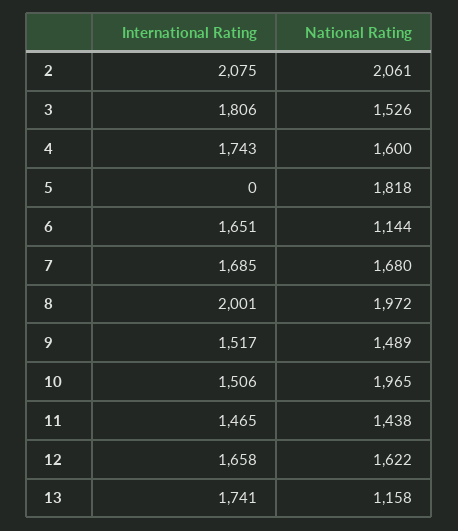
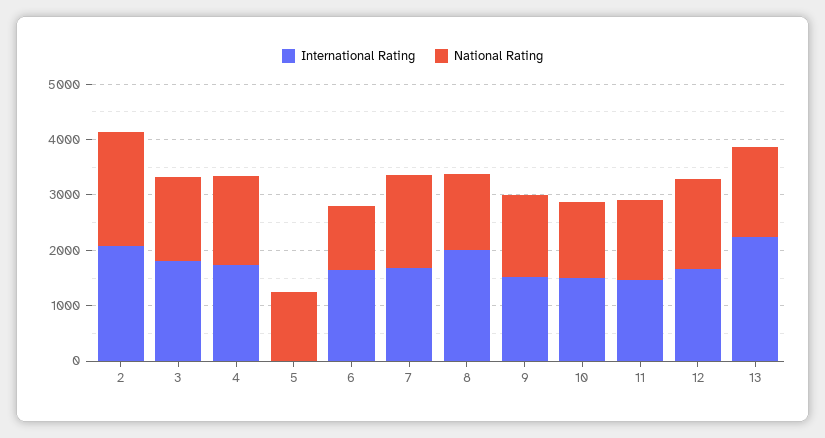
  {
    "International Rating": {
      "2": 2075,
      "3": 1806,
      "4": 1743,
      "5": 0,
      "6": 1651,
      "7": 1685,
      "8": 2001,
      "9": 1517,
      "10": 1506,
      "11": 1465,
      "12": 1658,
-     "13": 1741
+     "13": 2200
    },
    "National Rating": {
      "2": 2061,
      "3": 1526,
      "4": 1600,
-     "5": 1818,
+     "5": 1200,
      "6": 1144,
      "7": 1680,
-     "8": 1972,
+     "8": 1400,
      "9": 1489,
-     "10": 1965,
+     "10": 1400,
      "11": 1438,
      "12": 1622,
-     "13": 1158
+     "13": 1600
    }
  }

